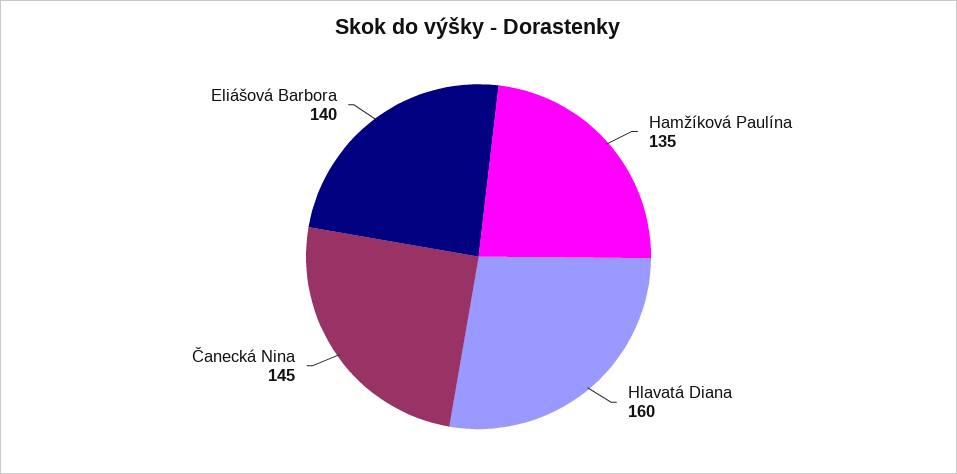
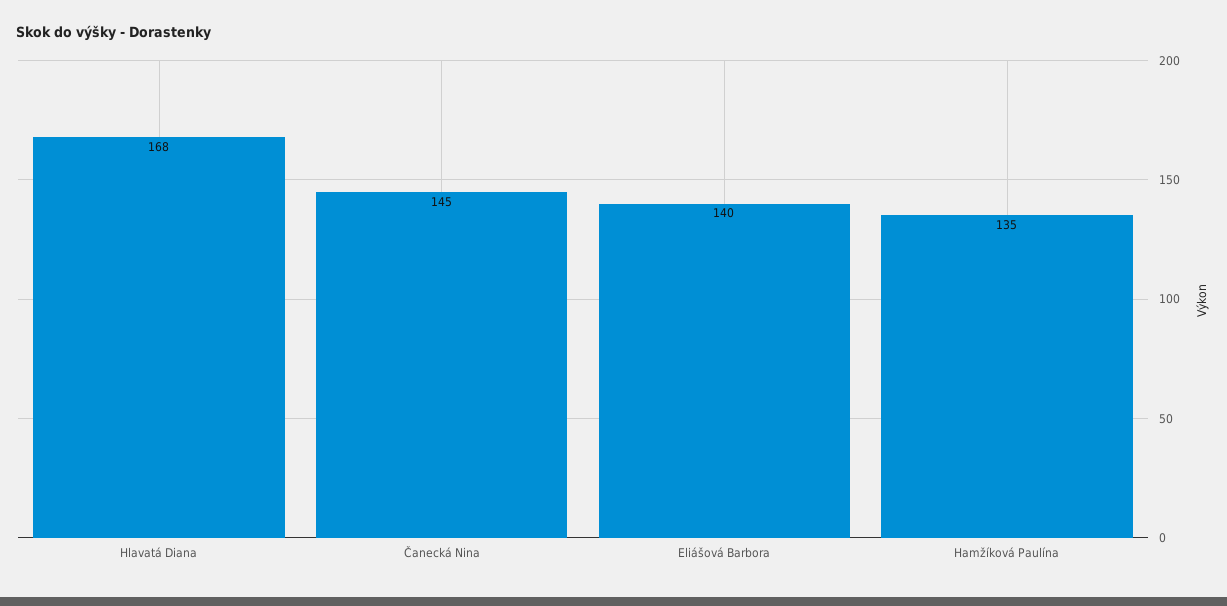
  {
    "Hamžíková Paulína": 135,
-   "Hlavatá Diana": 160,
+   "Hlavatá Diana": 168,
    "Čanecká Nina": 145,
    "Eliášová Barbora": 140
  }

